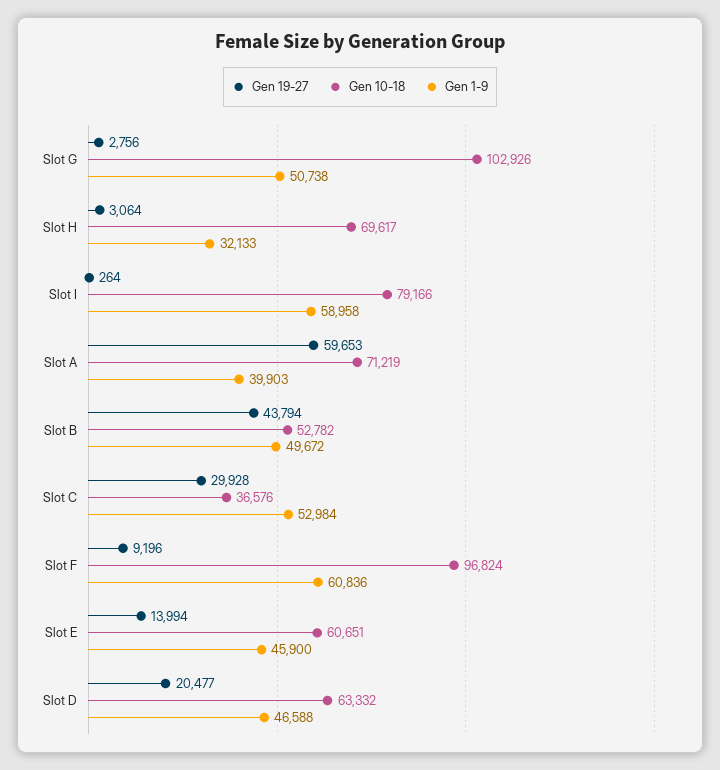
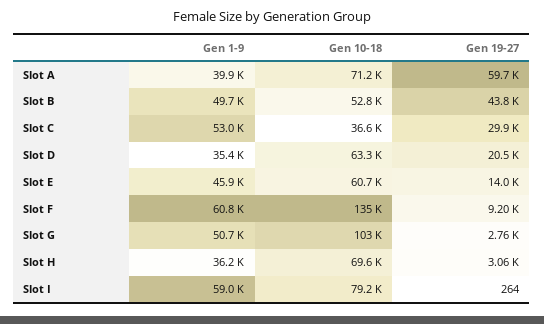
  {
    "Gen 19-27": {
      "Slot G": 2756,
      "Slot H": 3064,
      "Slot I": 264,
      "Slot A": 59653,
      "Slot B": 43794,
      "Slot C": 29928,
      "Slot F": 9196,
      "Slot E": 13994,
      "Slot D": 20477
    },
    "Gen 10-18": {
      "Slot G": 102926,
      "Slot H": 69617,
      "Slot I": 79166,
      "Slot A": 71219,
      "Slot B": 52782,
      "Slot C": 36576,
-     "Slot F": 96824,
+     "Slot F": 135000,
      "Slot E": 60651,
      "Slot D": 63332
    },
    "Gen 1-9": {
      "Slot G": 50738,
-     "Slot H": 32133,
+     "Slot H": 36200,
      "Slot I": 58958,
      "Slot A": 39903,
      "Slot B": 49672,
      "Slot C": 52984,
      "Slot F": 60836,
      "Slot E": 45900,
-     "Slot D": 46588
+     "Slot D": 35400
    }
  }

